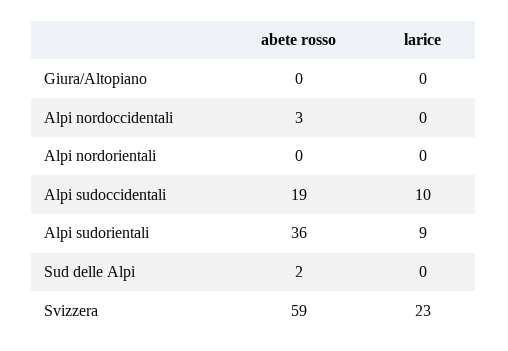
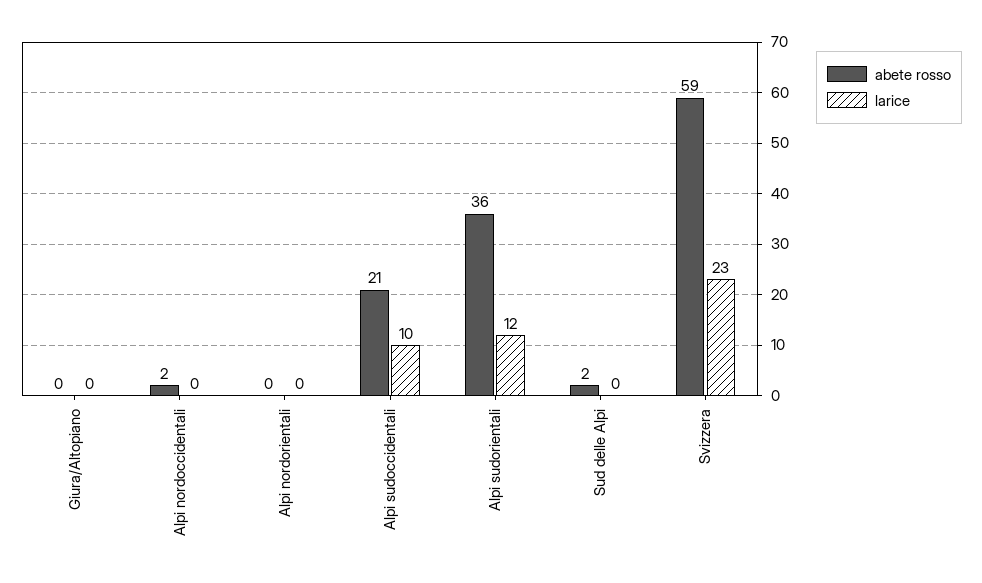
  {
    "abete rosso": {
      "Giura/Altopiano": 0,
-     "Alpi nordoccidentali": 3,
+     "Alpi nordoccidentali": 2,
      "Alpi nordorientali": 0,
-     "Alpi sudoccidentali": 19,
+     "Alpi sudoccidentali": 21,
      "Alpi sudorientali": 36,
      "Sud delle Alpi": 2,
      "Svizzera": 59
    },
    "larice": {
      "Giura/Altopiano": 0,
      "Alpi nordoccidentali": 0,
      "Alpi nordorientali": 0,
      "Alpi sudoccidentali": 10,
-     "Alpi sudorientali": 9,
+     "Alpi sudorientali": 12,
      "Sud delle Alpi": 0,
      "Svizzera": 23
    }
  }

